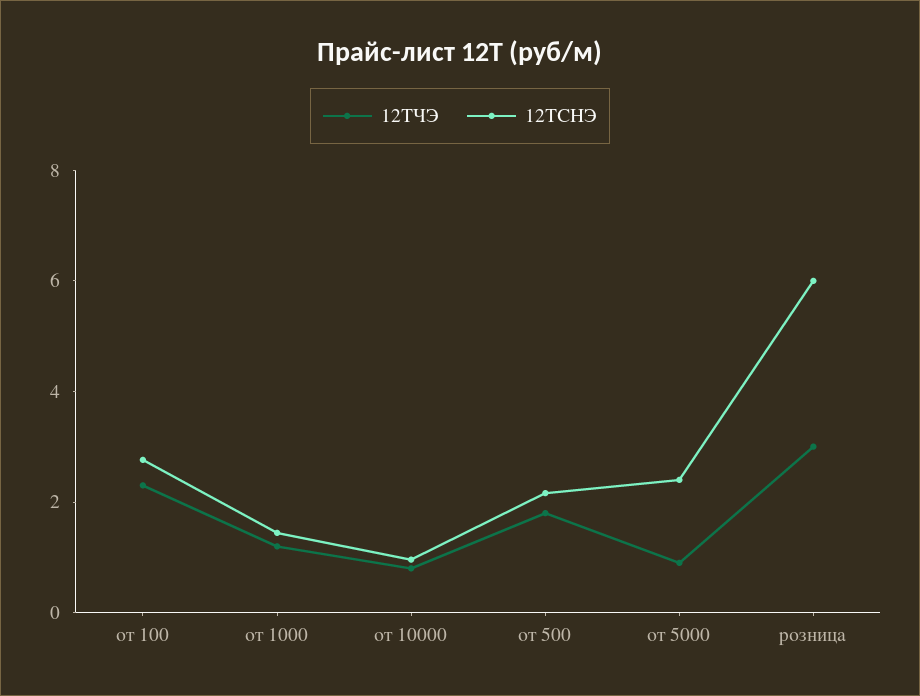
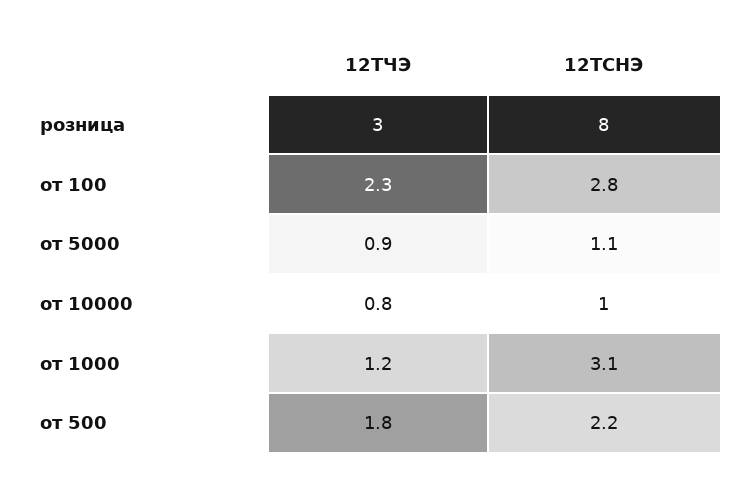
  {
    "12ТЧЭ": {
      "от 100": 2.3,
      "от 1000": 1.2,
      "от 10000": 0.8,
      "от 500": 1.8,
      "от 5000": 0.9,
      "розница": 3
    },
    "12ТСНЭ": {
      "от 100": 2.8,
-     "от 1000": 1.5,
+     "от 1000": 3.1,
      "от 10000": 1,
      "от 500": 2.2,
-     "от 5000": 2.5,
+     "от 5000": 1.1,
-     "розница": 6
+     "розница": 8
    }
  }

